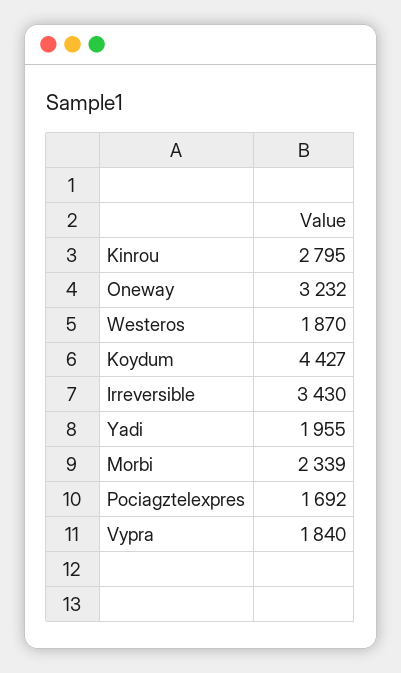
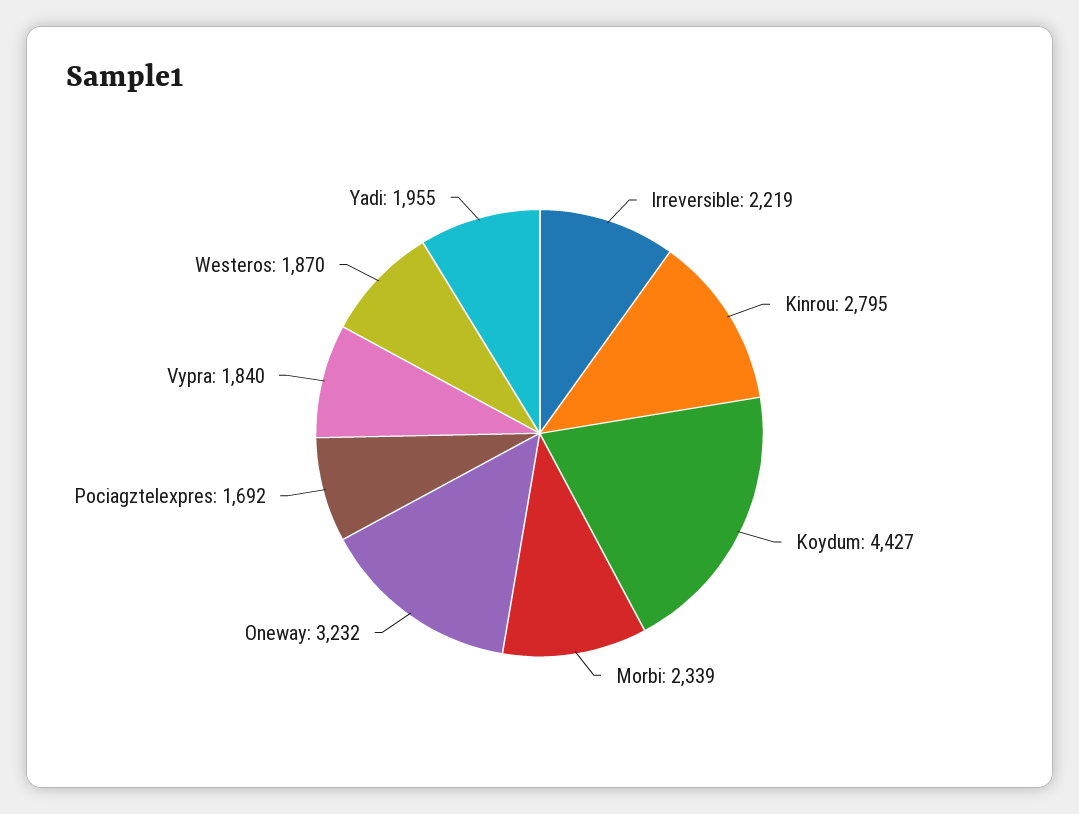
  {
    "Kinrou": 2795,
    "Oneway": 3232,
    "Westeros": 1870,
    "Koydum": 4427,
-   "Irreversible": 3430,
+   "Irreversible": 2219,
    "Yadi": 1955,
    "Morbi": 2339,
    "Pociagztelexpres": 1692,
    "Vypra": 1840
  }

